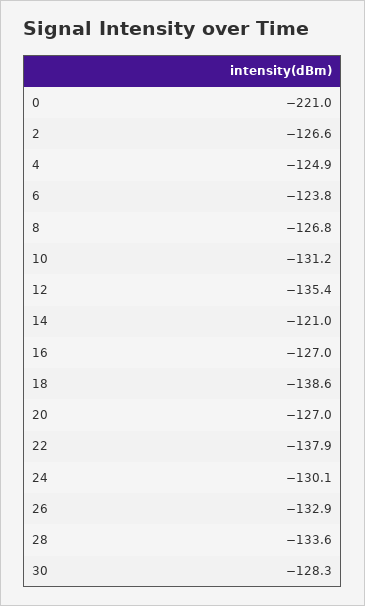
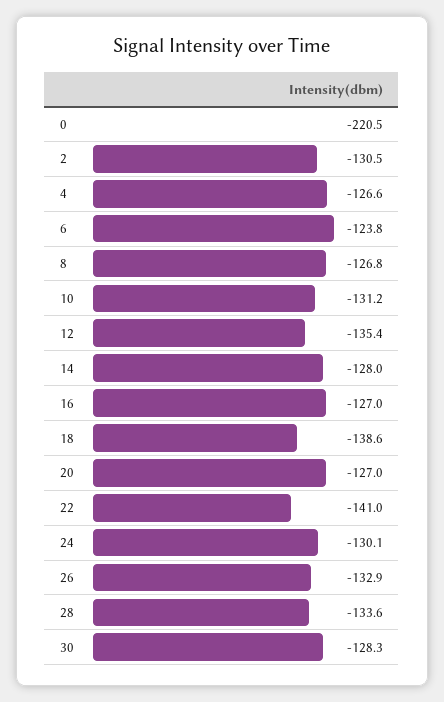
  {
-   "0": -221,
+   "0": -220.5,
-   "2": -126.6,
+   "2": -130.5,
-   "4": -124.9,
+   "4": -126.6,
    "6": -123.8,
    "8": -126.8,
    "10": -131.2,
    "12": -135.4,
-   "14": -121,
+   "14": -128,
    "16": -127,
    "18": -138.6,
    "20": -127,
-   "22": -137.9,
+   "22": -141,
    "24": -130.1,
    "26": -132.9,
    "28": -133.6,
    "30": -128.3
  }

